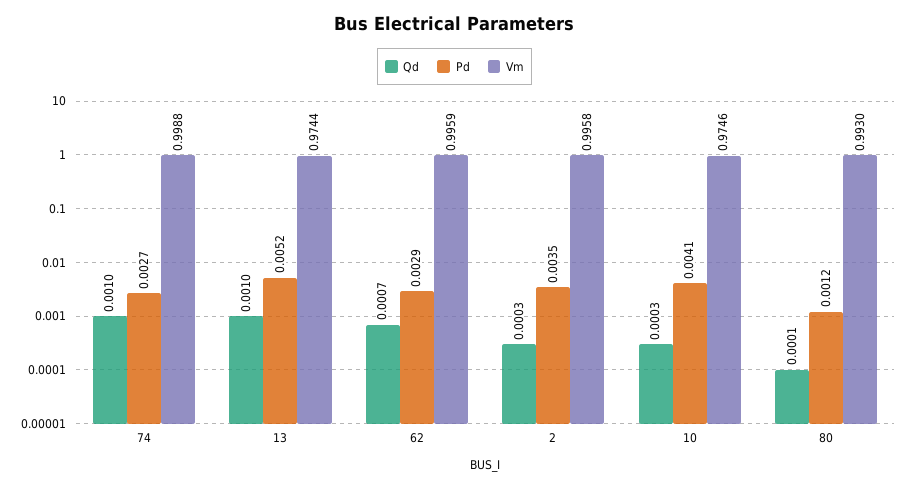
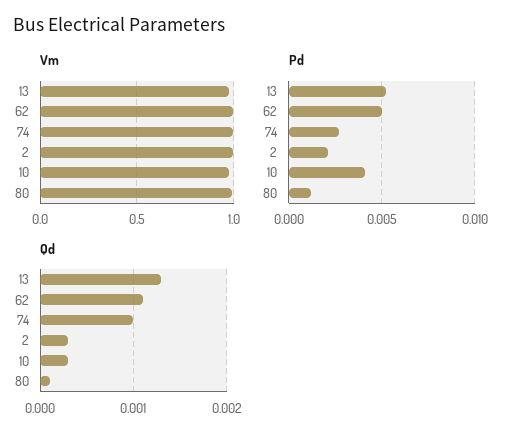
  {
    "Qd": {
      "74": 0.001,
-     "13": 0.001,
+     "13": 0.0013,
-     "62": 0.0007,
+     "62": 0.0011,
      "2": 0.0003,
      "10": 0.0003,
      "80": 0.0001
    },
    "Pd": {
      "74": 0.0027,
      "13": 0.0052,
-     "62": 0.0029,
+     "62": 0.005,
-     "2": 0.0035,
+     "2": 0.002,
      "10": 0.0041,
      "80": 0.0012
    },
    "Vm": {
      "74": 0.9988,
      "13": 0.9744,
      "62": 0.9959,
      "2": 0.9958,
      "10": 0.9746,
      "80": 0.993
    }
  }

